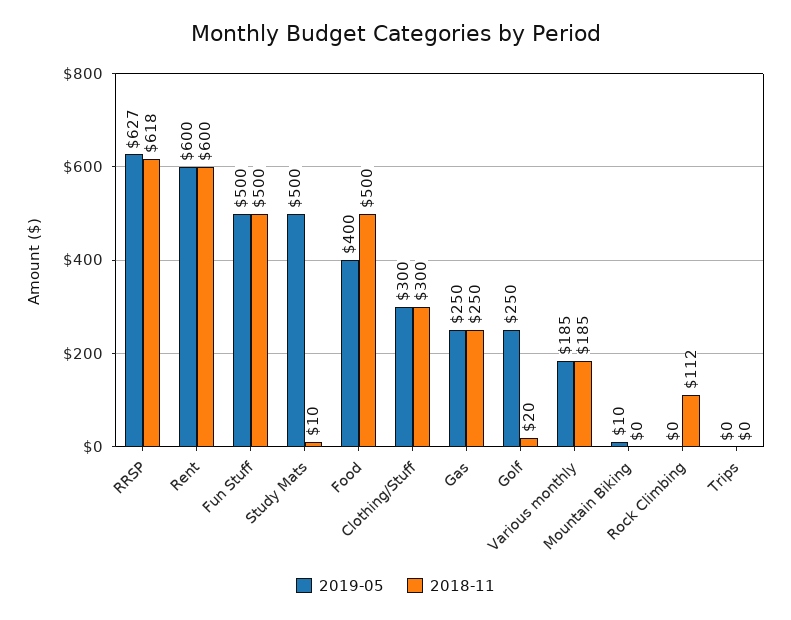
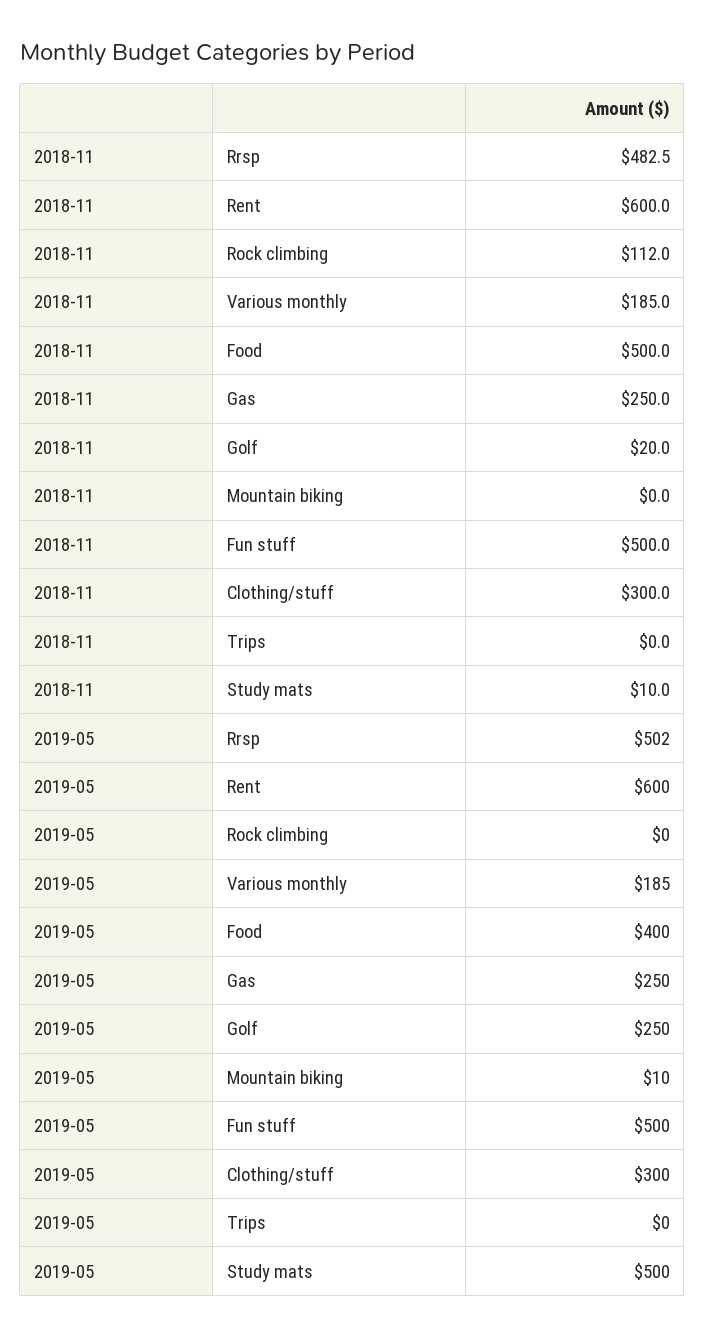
  {
    "2019-05": {
-     "RRSP": 627,
+     "RRSP": 502,
      "Rent": 600,
      "Fun Stuff": 500,
      "Study Mats": 500,
      "Food": 400,
      "Clothing/Stuff": 300,
      "Gas": 250,
      "Golf": 250,
      "Various monthly": 185,
      "Mountain Biking": 10,
      "Rock Climbing": 0,
      "Trips": 0
    },
    "2018-11": {
-     "RRSP": 618,
+     "RRSP": 482.5,
      "Rent": 600,
      "Fun Stuff": 500,
      "Study Mats": 10,
      "Food": 500,
      "Clothing/Stuff": 300,
      "Gas": 250,
      "Golf": 20,
      "Various monthly": 185,
      "Mountain Biking": 0,
      "Rock Climbing": 112,
      "Trips": 0
    }
  }

